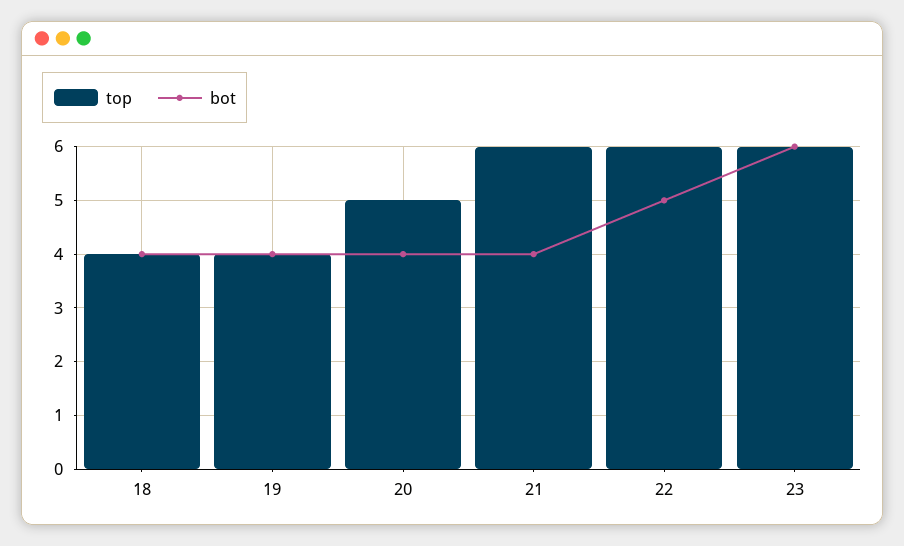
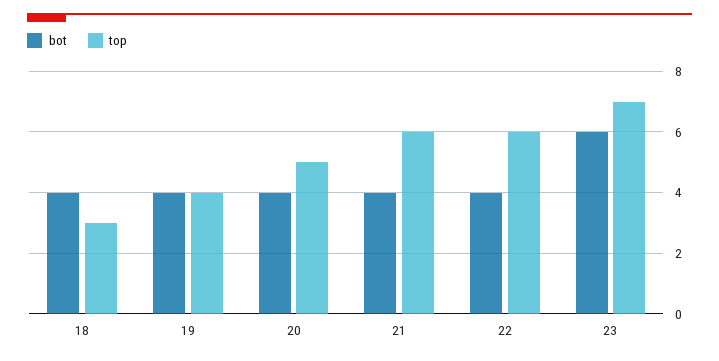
  {
    "top": {
-     "18": 4,
+     "18": 3,
      "19": 4,
      "20": 5,
      "21": 6,
      "22": 6,
-     "23": 6
+     "23": 7
    },
    "bot": {
      "18": 4,
      "19": 4,
      "20": 4,
      "21": 4,
-     "22": 5,
+     "22": 4,
      "23": 6
    }
  }

